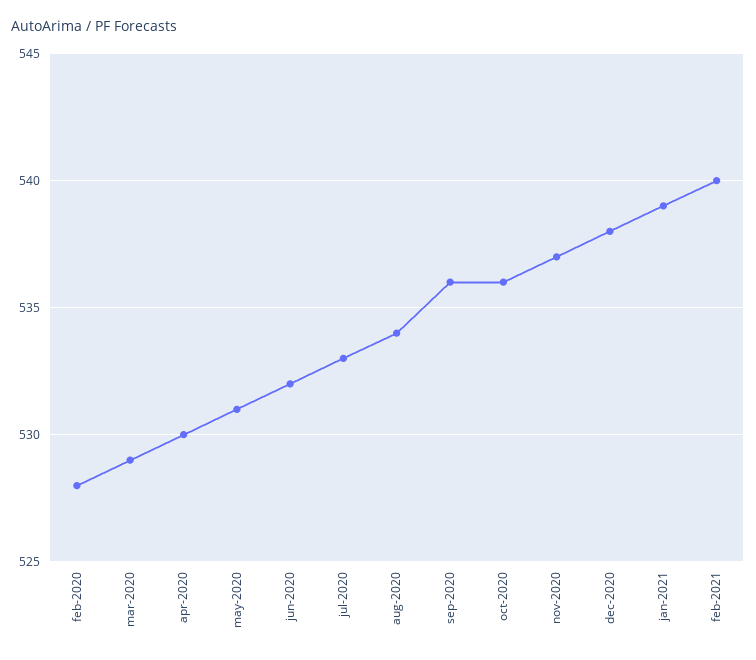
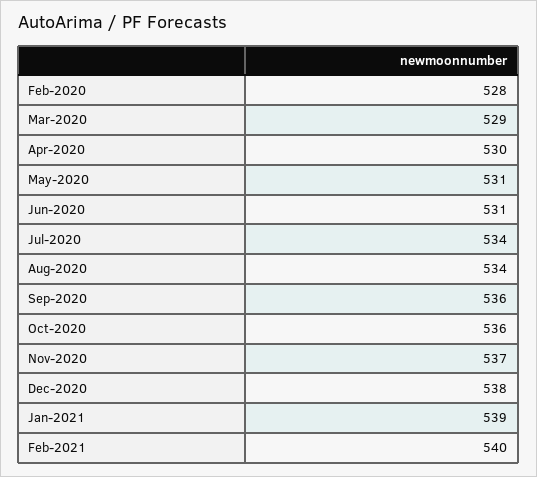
  {
    "feb-2020": 528,
    "mar-2020": 529,
    "apr-2020": 530,
    "may-2020": 531,
-   "jun-2020": 532,
+   "jun-2020": 531,
-   "jul-2020": 533,
+   "jul-2020": 534,
    "aug-2020": 534,
    "sep-2020": 536,
    "oct-2020": 536,
    "nov-2020": 537,
    "dec-2020": 538,
    "jan-2021": 539,
    "feb-2021": 540
  }

